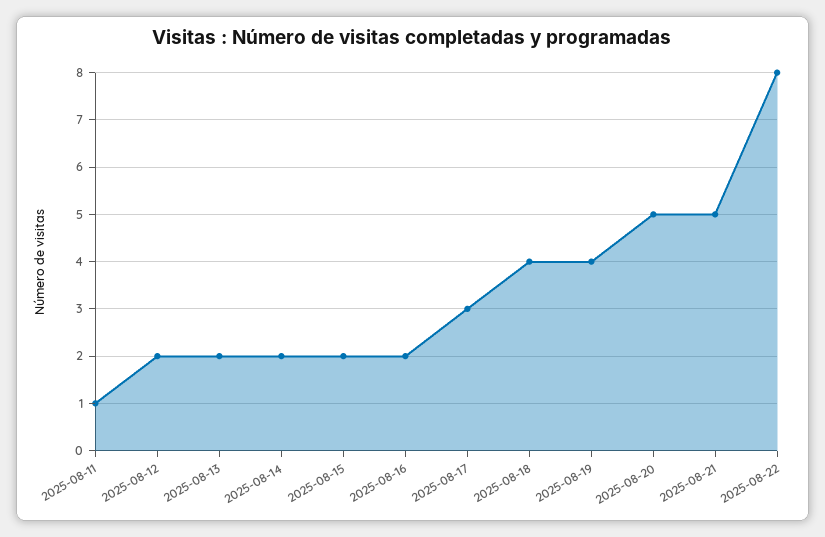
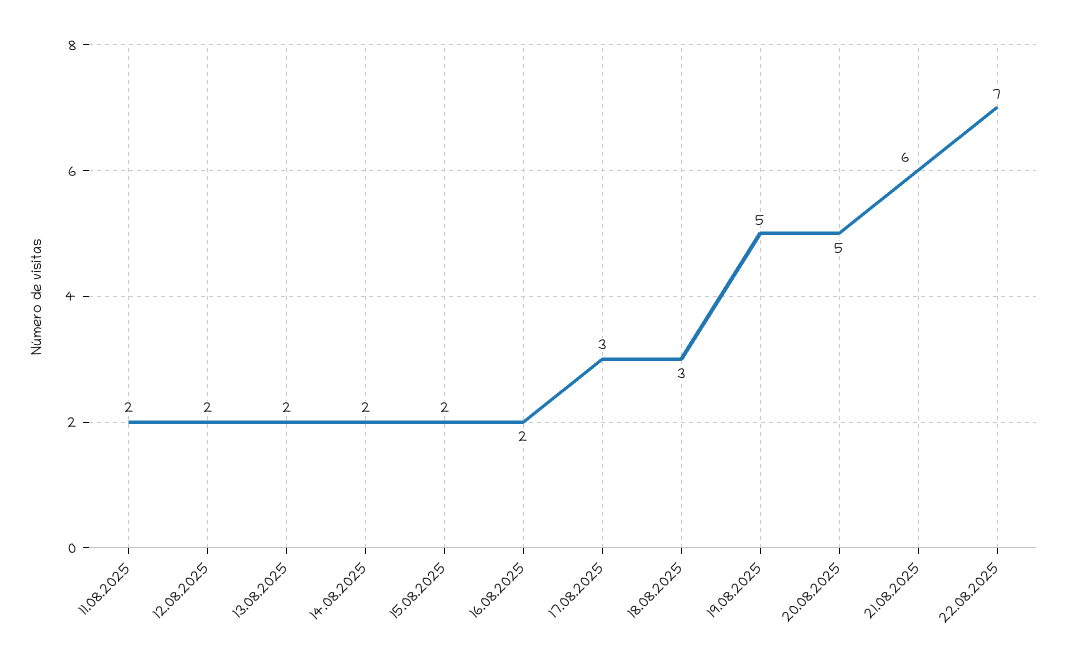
  {
-   "2025-08-11": 1,
+   "2025-08-11": 2,
    "2025-08-12": 2,
    "2025-08-13": 2,
    "2025-08-14": 2,
    "2025-08-15": 2,
    "2025-08-16": 2,
    "2025-08-17": 3,
-   "2025-08-18": 4,
+   "2025-08-18": 3,
-   "2025-08-19": 4,
+   "2025-08-19": 5,
    "2025-08-20": 5,
-   "2025-08-21": 5,
+   "2025-08-21": 6,
-   "2025-08-22": 8
+   "2025-08-22": 7
  }

